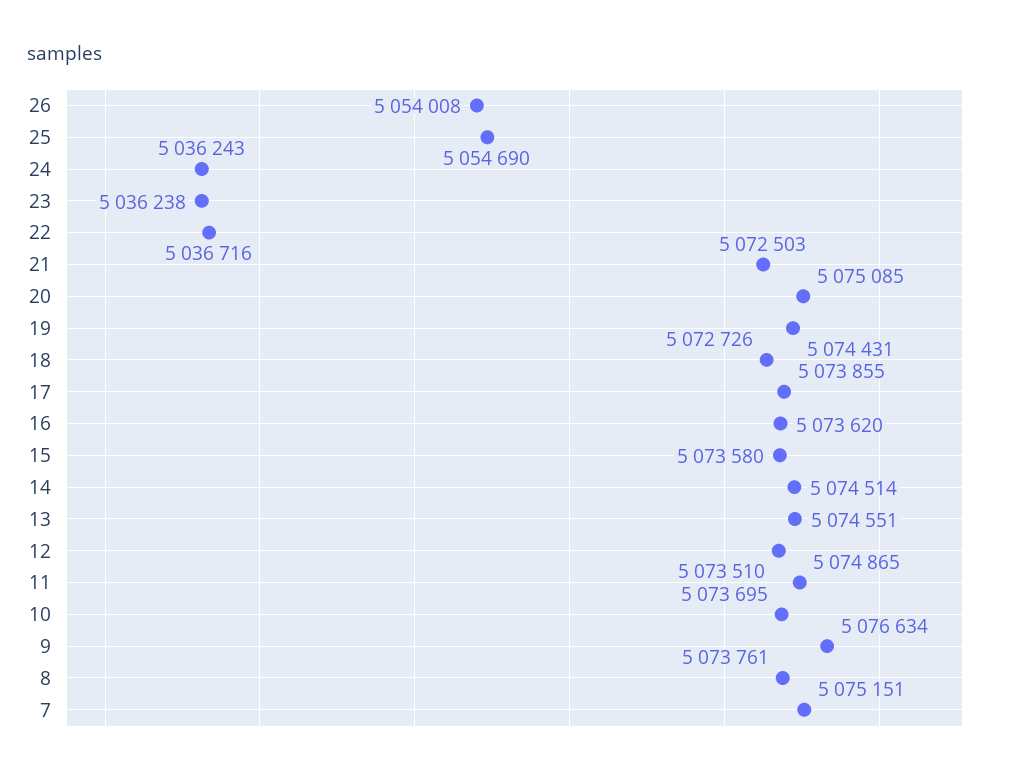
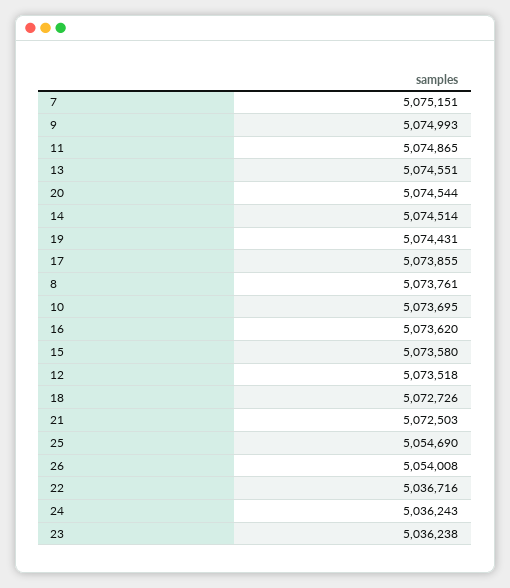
  {
    "26": 5054008,
    "25": 5054690,
    "24": 5036243,
    "23": 5036238,
    "22": 5036716,
    "21": 5072503,
-   "20": 5075085,
+   "20": 5074544,
    "19": 5074431,
    "18": 5072726,
    "17": 5073855,
    "16": 5073620,
    "15": 5073580,
    "14": 5074514,
    "13": 5074551,
-   "12": 5073510,
+   "12": 5073518,
    "11": 5074865,
    "10": 5073695,
-   "9": 5076634,
+   "9": 5074993,
    "8": 5073761,
    "7": 5075151
  }

